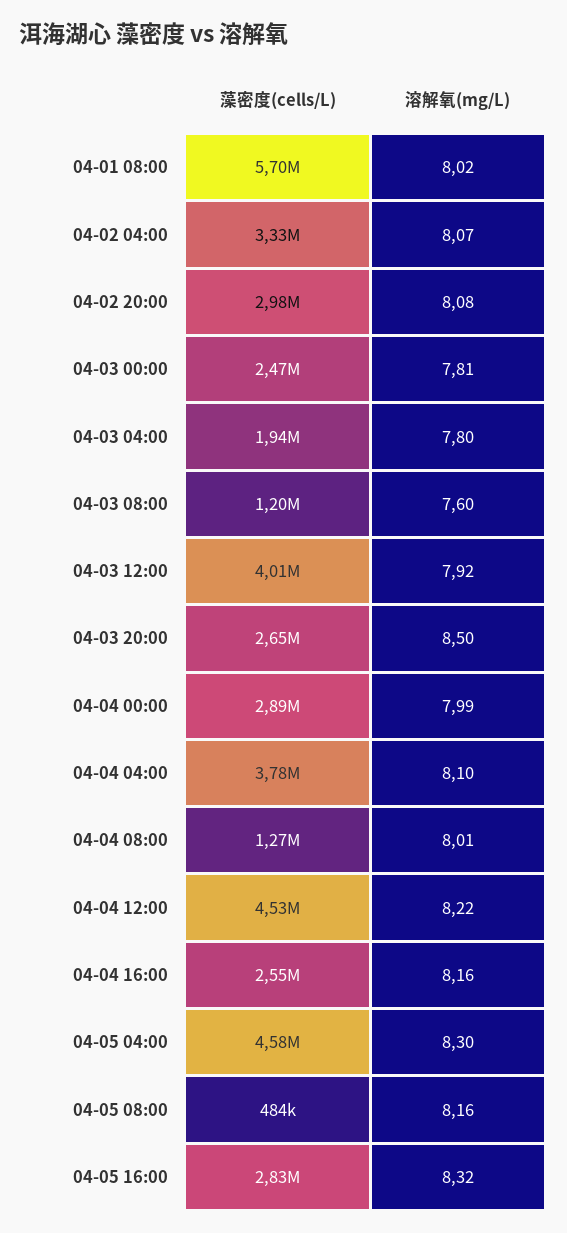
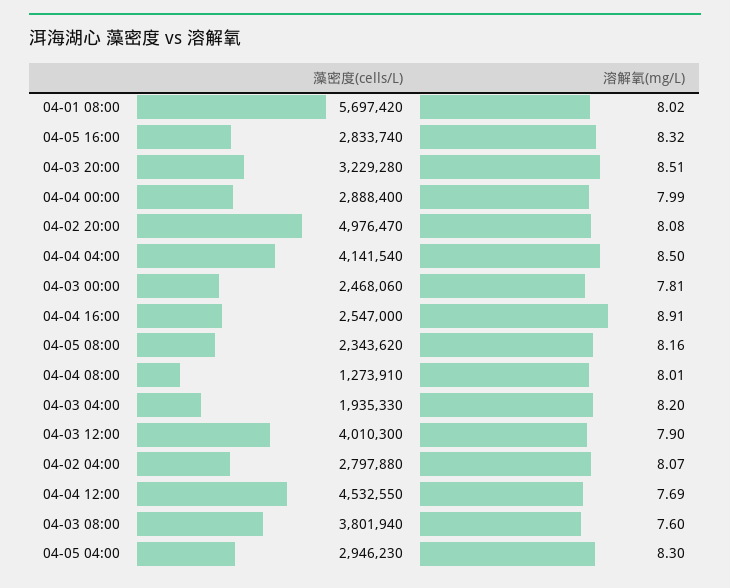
  {
    "藻密度(cells/L)": {
      "04-01 08:00": 5697420,
-     "04-02 04:00": 3330000,
+     "04-02 04:00": 2797880,
-     "04-02 20:00": 2980000,
+     "04-02 20:00": 4976470,
      "04-03 00:00": 2468060,
      "04-03 04:00": 1935330,
-     "04-03 08:00": 1200000,
+     "04-03 08:00": 3801940,
      "04-03 12:00": 4010300,
-     "04-03 20:00": 2650000,
+     "04-03 20:00": 3229280,
      "04-04 00:00": 2888400,
-     "04-04 04:00": 3780000,
+     "04-04 04:00": 4141540,
      "04-04 08:00": 1273910,
      "04-04 12:00": 4532550,
      "04-04 16:00": 2547000,
-     "04-05 04:00": 4580000,
+     "04-05 04:00": 2946230,
-     "04-05 08:00": 484000,
+     "04-05 08:00": 2343620,
      "04-05 16:00": 2833740
    },
    "溶解氧(mg/L)": {
      "04-01 08:00": 8.02,
      "04-02 04:00": 8.07,
      "04-02 20:00": 8.08,
      "04-03 00:00": 7.81,
-     "04-03 04:00": 7.8,
+     "04-03 04:00": 8.2,
      "04-03 08:00": 7.6,
-     "04-03 12:00": 7.92,
+     "04-03 12:00": 7.9,
-     "04-03 20:00": 8.5,
+     "04-03 20:00": 8.51,
      "04-04 00:00": 7.99,
-     "04-04 04:00": 8.1,
+     "04-04 04:00": 8.5,
      "04-04 08:00": 8.01,
-     "04-04 12:00": 8.22,
+     "04-04 12:00": 7.69,
-     "04-04 16:00": 8.16,
+     "04-04 16:00": 8.91,
      "04-05 04:00": 8.3,
      "04-05 08:00": 8.16,
      "04-05 16:00": 8.32
    }
  }

